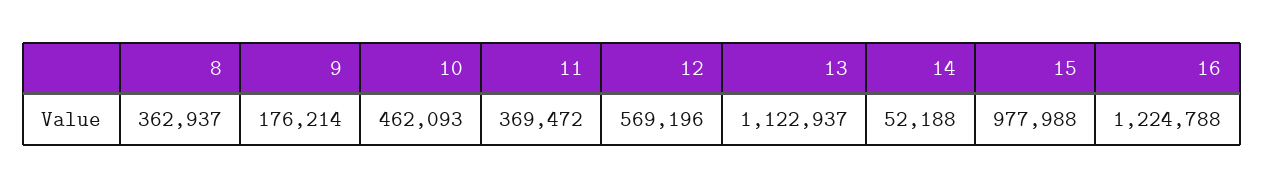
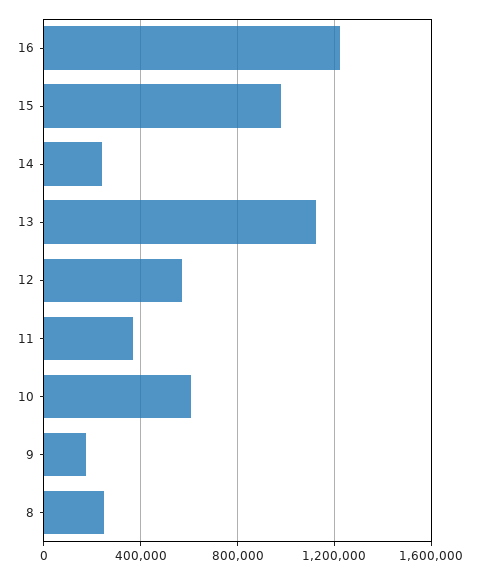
  {
-   "8": 362937,
+   "8": 250000,
    "9": 176214,
-   "10": 462093,
+   "10": 600000,
    "11": 369472,
    "12": 569196,
    "13": 1122937,
-   "14": 52188,
+   "14": 250000,
    "15": 977988,
    "16": 1224788
  }

